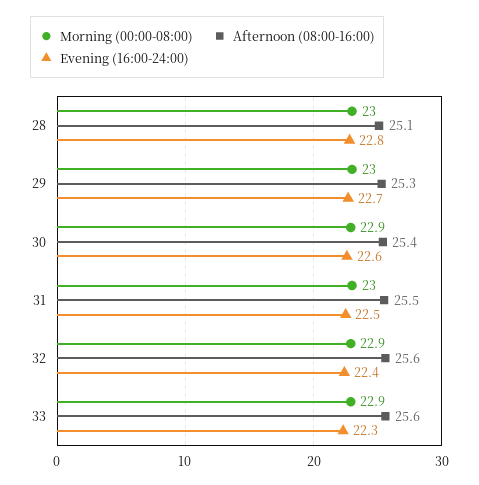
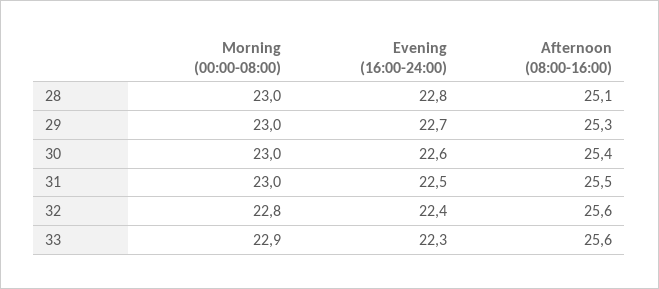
  {
    "Morning (00:00-08:00)": {
      "28": 23,
      "29": 23,
-     "30": 22.9,
+     "30": 23,
      "31": 23,
-     "32": 22.9,
+     "32": 22.8,
      "33": 22.9
    },
    "Afternoon (08:00-16:00)": {
      "28": 25.1,
      "29": 25.3,
      "30": 25.4,
      "31": 25.5,
      "32": 25.6,
      "33": 25.6
    },
    "Evening (16:00-24:00)": {
      "28": 22.8,
      "29": 22.7,
      "30": 22.6,
      "31": 22.5,
      "32": 22.4,
      "33": 22.3
    }
  }

